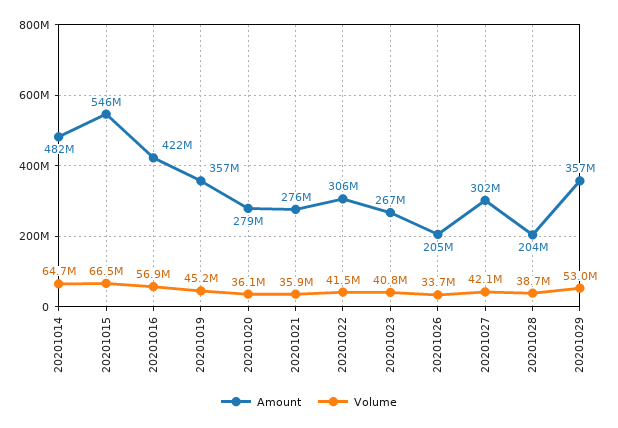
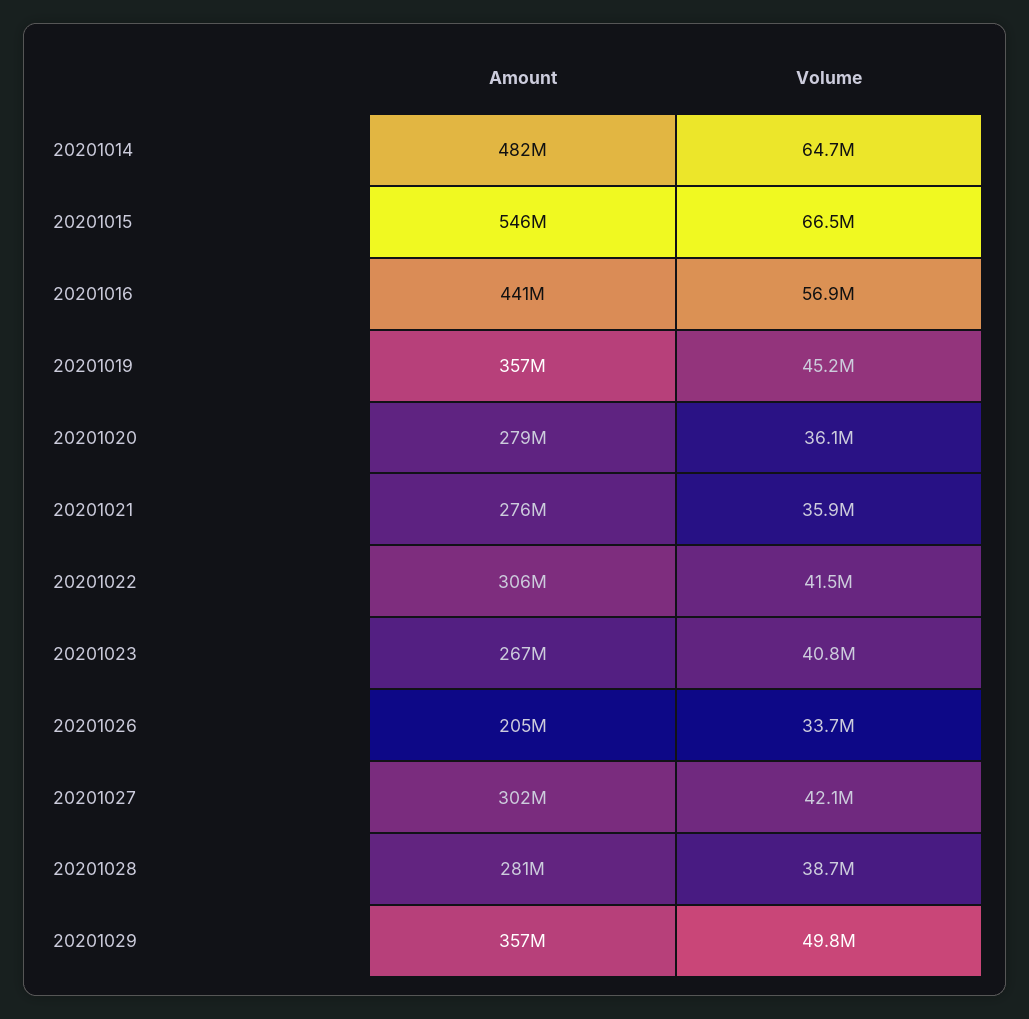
  {
    "Amount": {
      "20201014": 482000000,
      "20201015": 546000000,
-     "20201016": 422000000,
+     "20201016": 441000000,
      "20201019": 357000000,
      "20201020": 279000000,
      "20201021": 276000000,
      "20201022": 306000000,
      "20201023": 267000000,
      "20201026": 205000000,
      "20201027": 302000000,
-     "20201028": 204000000,
+     "20201028": 281000000,
      "20201029": 357000000
    },
    "Volume": {
      "20201014": 64700000,
      "20201015": 66500000,
      "20201016": 56900000,
      "20201019": 45200000,
      "20201020": 36100000,
      "20201021": 35900000,
      "20201022": 41500000,
      "20201023": 40800000,
      "20201026": 33700000,
      "20201027": 42100000,
      "20201028": 38700000,
-     "20201029": 53000000
+     "20201029": 49800000
    }
  }

